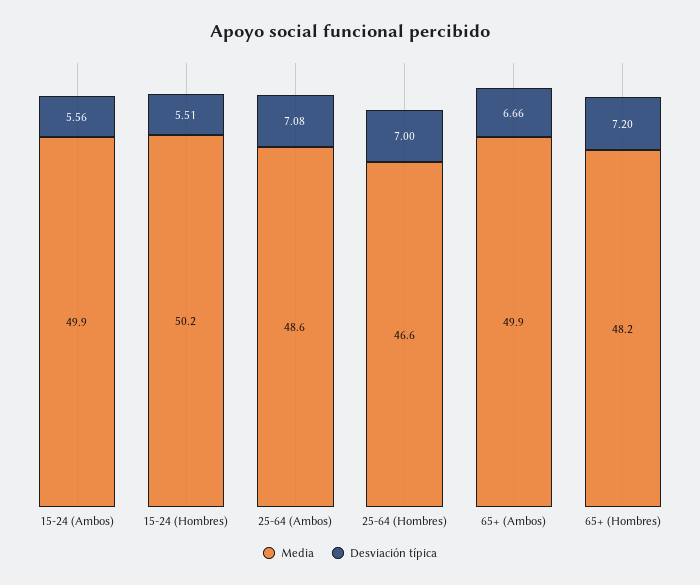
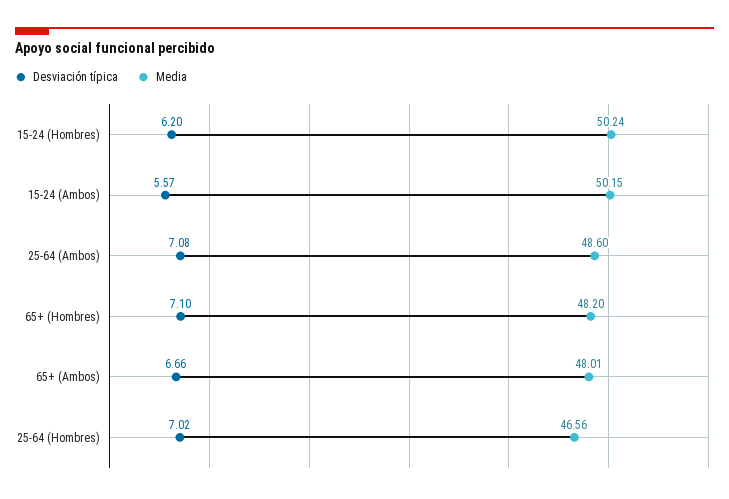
  {
    "Media": {
-     "15-24 (Ambos)": 49.9,
+     "15-24 (Ambos)": 50.15,
      "15-24 (Hombres)": 50.24,
      "25-64 (Ambos)": 48.6,
      "25-64 (Hombres)": 46.56,
-     "65+ (Ambos)": 49.9,
+     "65+ (Ambos)": 48.01,
      "65+ (Hombres)": 48.2
    },
    "Desviación típica": {
-     "15-24 (Ambos)": 5.56,
+     "15-24 (Ambos)": 5.57,
-     "15-24 (Hombres)": 5.51,
+     "15-24 (Hombres)": 6.2,
      "25-64 (Ambos)": 7.08,
-     "25-64 (Hombres)": 7,
+     "25-64 (Hombres)": 7.02,
      "65+ (Ambos)": 6.66,
-     "65+ (Hombres)": 7.2
+     "65+ (Hombres)": 7.1
    }
  }

